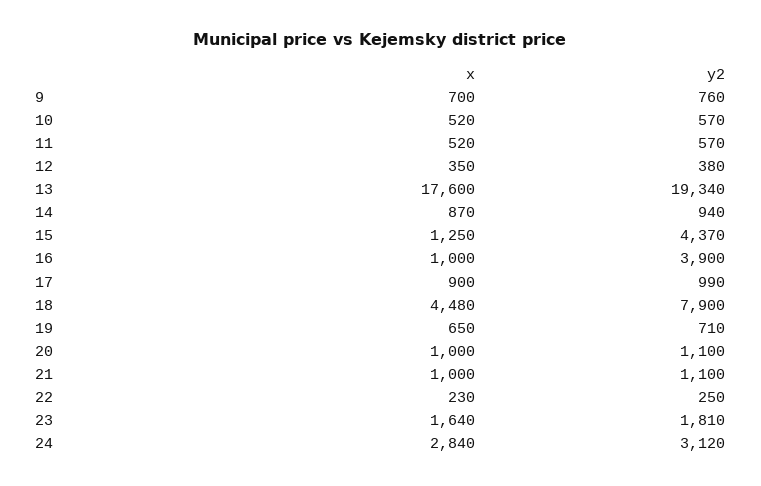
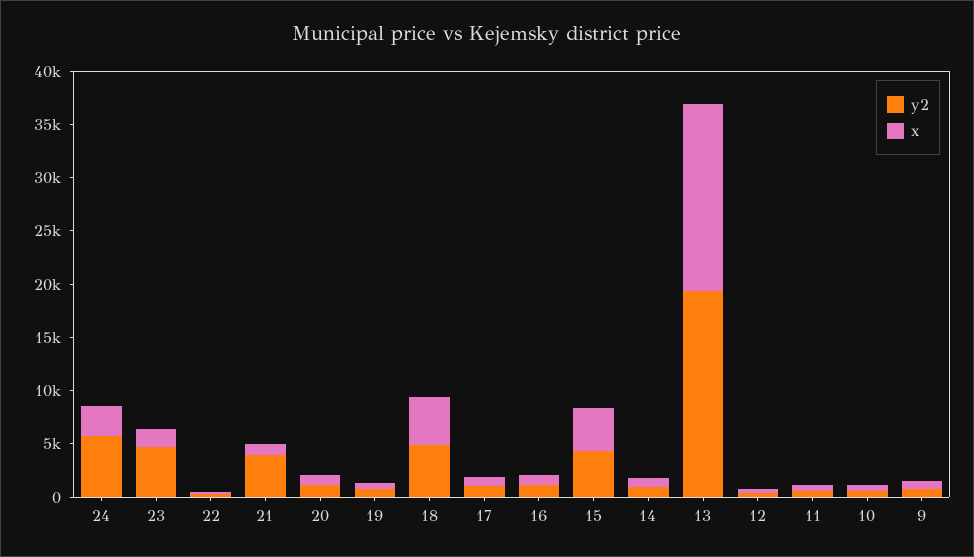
  {
    "x": {
      "9": 700,
      "10": 520,
      "11": 520,
      "12": 350,
      "13": 17600,
      "14": 870,
-     "15": 1250,
+     "15": 4000,
      "16": 1000,
      "17": 900,
      "18": 4480,
      "19": 650,
      "20": 1000,
      "21": 1000,
      "22": 230,
      "23": 1640,
      "24": 2840
    },
    "y2": {
      "9": 760,
      "10": 570,
      "11": 570,
      "12": 380,
      "13": 19340,
      "14": 940,
      "15": 4370,
-     "16": 3900,
+     "16": 1000,
      "17": 990,
-     "18": 7900,
+     "18": 5000,
      "19": 710,
      "20": 1100,
-     "21": 1100,
+     "21": 4000,
      "22": 250,
-     "23": 1810,
+     "23": 5000,
-     "24": 3120
+     "24": 6000
    }
  }

